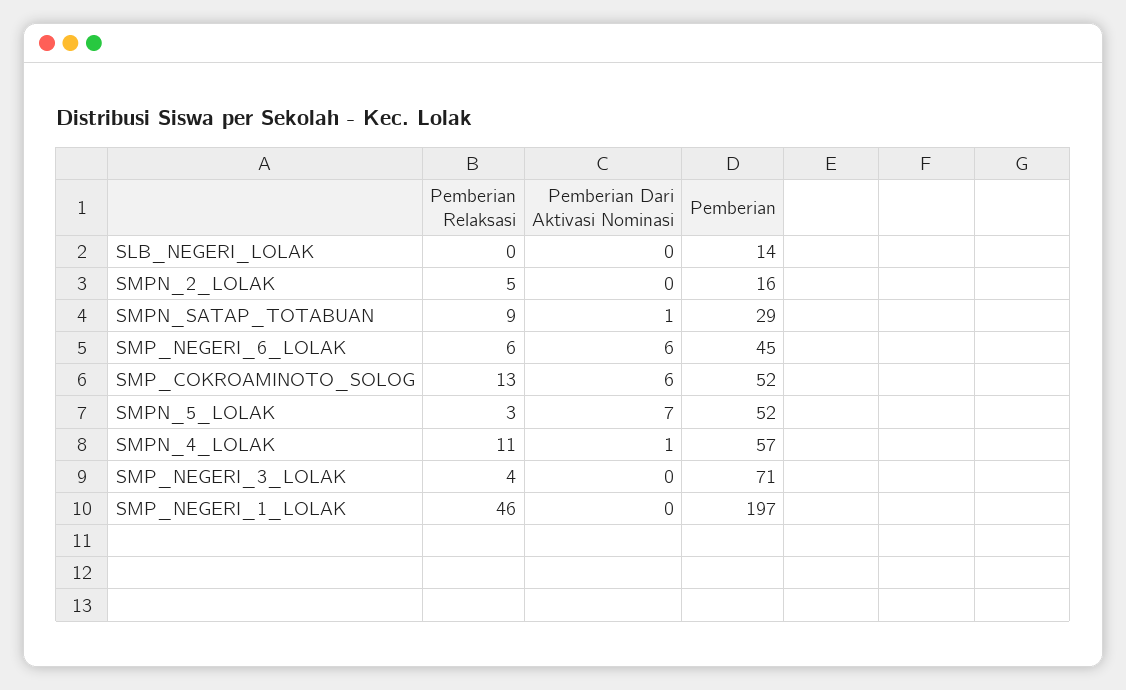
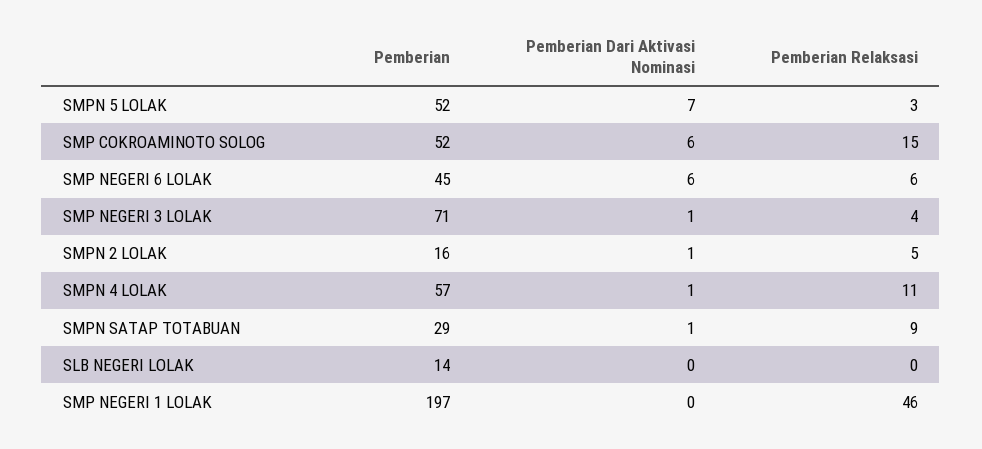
  {
    "Pemberian Relaksasi": {
      "SLB_NEGERI_LOLAK": 0,
      "SMPN_2_LOLAK": 5,
      "SMPN_SATAP_TOTABUAN": 9,
      "SMP_NEGERI_6_LOLAK": 6,
-     "SMP_COKROAMINOTO_SOLOG": 13,
+     "SMP_COKROAMINOTO_SOLOG": 15,
      "SMPN_5_LOLAK": 3,
      "SMPN_4_LOLAK": 11,
      "SMP_NEGERI_3_LOLAK": 4,
      "SMP_NEGERI_1_LOLAK": 46
    },
    "Pemberian Dari Aktivasi Nominasi": {
      "SLB_NEGERI_LOLAK": 0,
-     "SMPN_2_LOLAK": 0,
+     "SMPN_2_LOLAK": 1,
      "SMPN_SATAP_TOTABUAN": 1,
      "SMP_NEGERI_6_LOLAK": 6,
      "SMP_COKROAMINOTO_SOLOG": 6,
      "SMPN_5_LOLAK": 7,
      "SMPN_4_LOLAK": 1,
-     "SMP_NEGERI_3_LOLAK": 0,
+     "SMP_NEGERI_3_LOLAK": 1,
      "SMP_NEGERI_1_LOLAK": 0
    },
    "Pemberian": {
      "SLB_NEGERI_LOLAK": 14,
      "SMPN_2_LOLAK": 16,
      "SMPN_SATAP_TOTABUAN": 29,
      "SMP_NEGERI_6_LOLAK": 45,
      "SMP_COKROAMINOTO_SOLOG": 52,
      "SMPN_5_LOLAK": 52,
      "SMPN_4_LOLAK": 57,
      "SMP_NEGERI_3_LOLAK": 71,
      "SMP_NEGERI_1_LOLAK": 197
    }
  }

